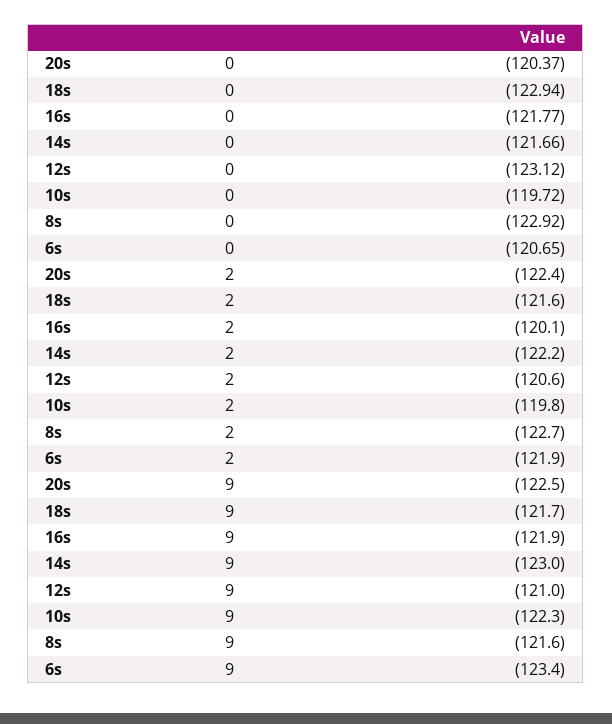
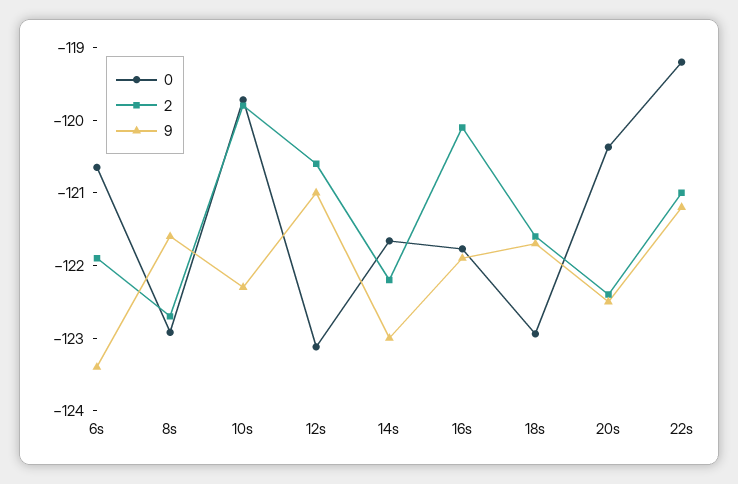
  {
    "0": {
      "20s": -120.37,
      "18s": -122.94,
      "16s": -121.77,
      "14s": -121.66,
      "12s": -123.12,
      "10s": -119.72,
      "8s": -122.92,
-     "6s": -120.65
+     "6s": -120.65,
+     "22s": -119.2
    },
    "2": {
      "20s": -122.4,
      "18s": -121.6,
      "16s": -120.1,
      "14s": -122.2,
      "12s": -120.6,
      "10s": -119.8,
      "8s": -122.7,
-     "6s": -121.9
+     "6s": -121.9,
+     "22s": -121
    },
    "9": {
      "20s": -122.5,
      "18s": -121.7,
      "16s": -121.9,
      "14s": -123,
      "12s": -121,
      "10s": -122.3,
      "8s": -121.6,
-     "6s": -123.4
+     "6s": -123.4,
+     "22s": -121.2
    }
  }

